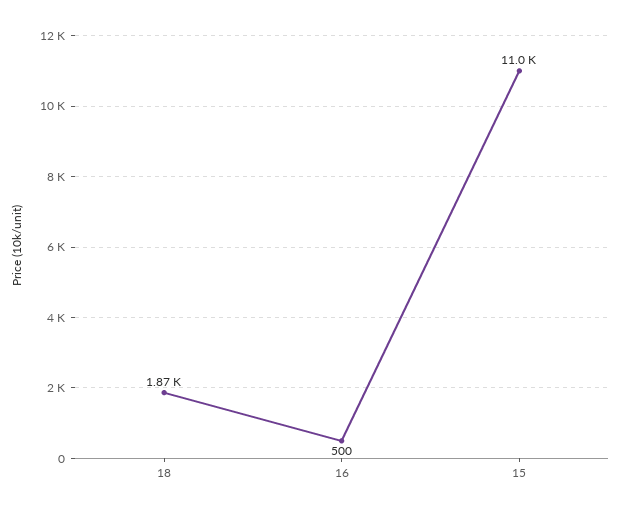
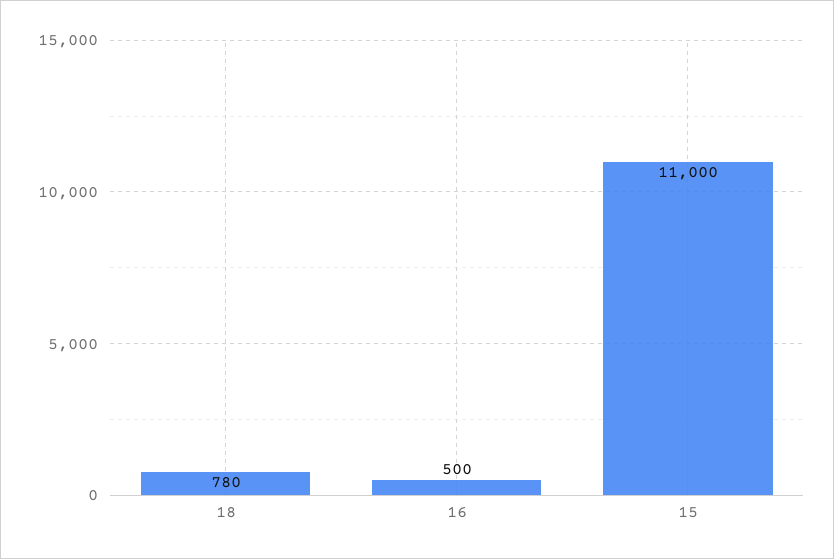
  {
-   "18": 1870,
+   "18": 780,
    "16": 500,
    "15": 11000
  }

